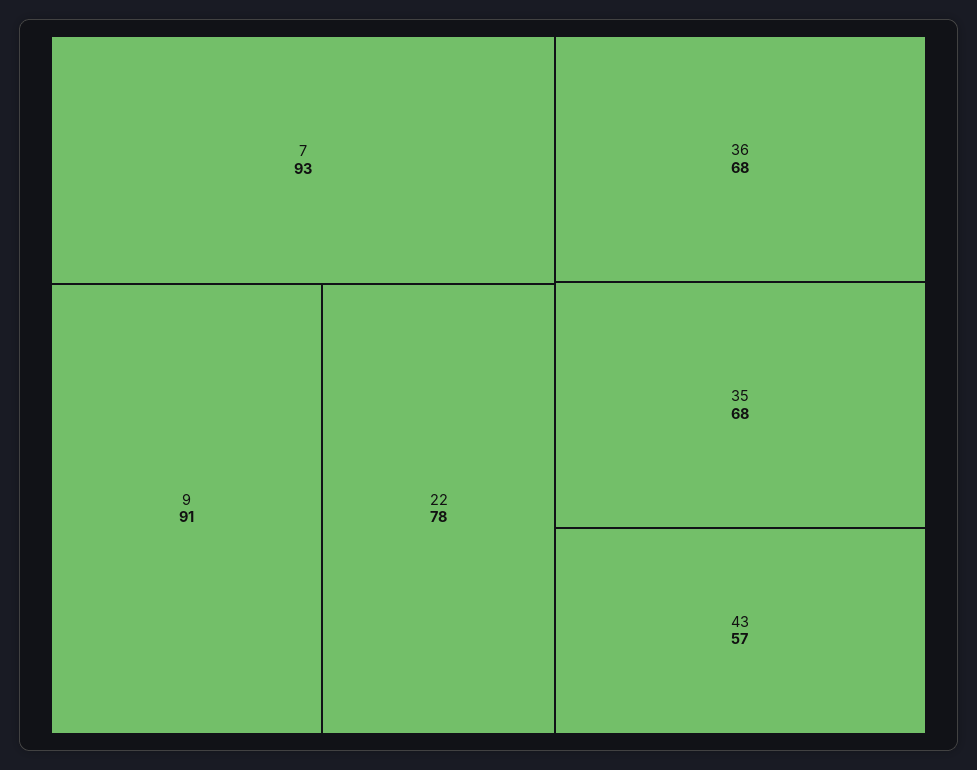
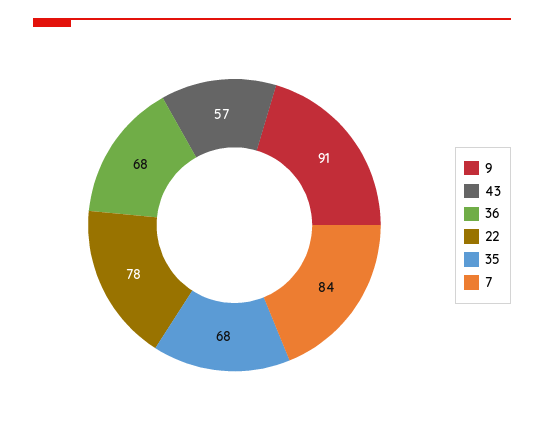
  {
-   "7": 93,
+   "7": 84,
    "9": 91,
    "22": 78,
    "36": 68,
    "35": 68,
    "43": 57
  }

